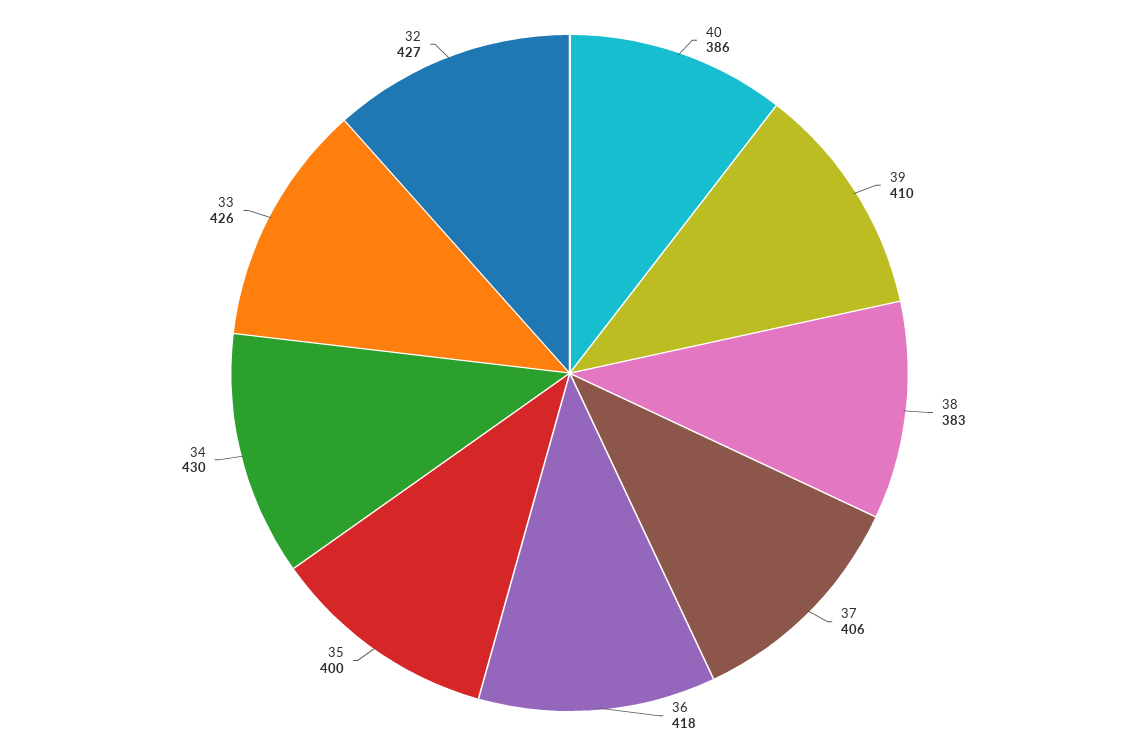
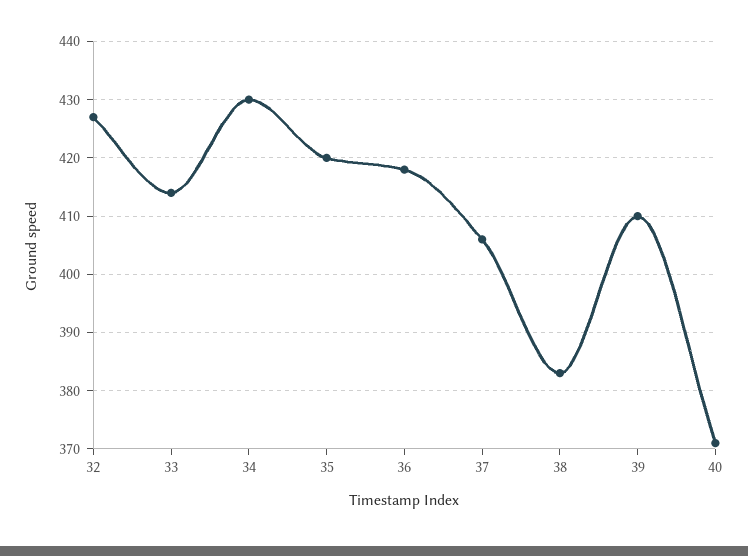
  {
-   "40": 386,
+   "40": 370,
    "39": 410,
    "38": 383,
    "37": 406,
    "36": 418,
-   "35": 400,
+   "35": 420,
    "34": 430,
-   "33": 426,
+   "33": 415,
    "32": 427
  }

